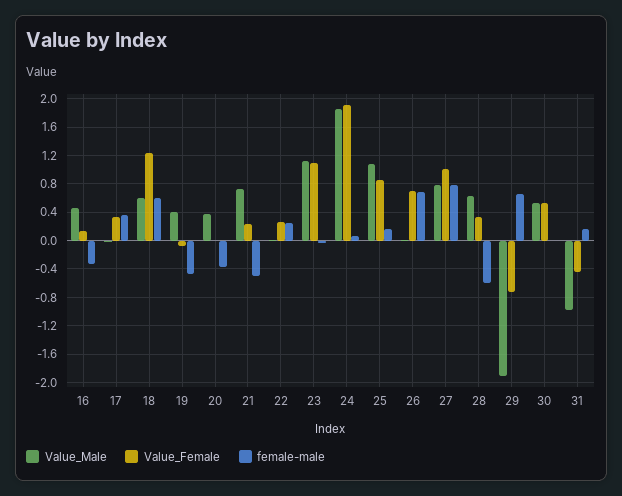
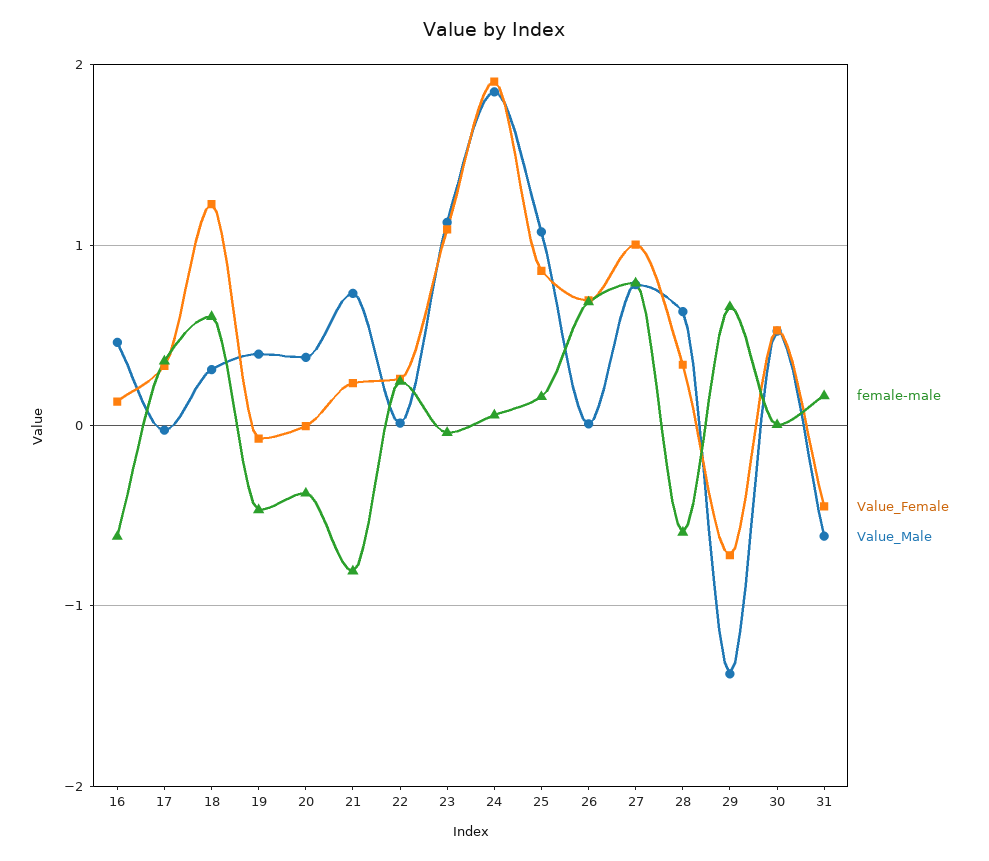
  {
    "Value_Male": {
      "16": 0.5,
      "17": 0,
-     "18": 0.6,
+     "18": 0.3,
      "19": 0.4,
      "20": 0.4,
      "21": 0.7,
      "22": 0,
      "23": 1.1,
      "24": 1.9,
      "25": 1.1,
      "26": 0,
      "27": 0.8,
      "28": 0.6,
-     "29": -1.9,
+     "29": -1.4,
      "30": 0.5,
-     "31": -1
+     "31": -0.6
    },
    "Value_Female": {
      "16": 0.1,
      "17": 0.3,
      "18": 1.2,
      "19": -0.1,
      "20": 0,
      "21": 0.2,
      "22": 0.3,
      "23": 1.1,
      "24": 1.9,
      "25": 0.9,
      "26": 0.7,
      "27": 1,
      "28": 0.3,
      "29": -0.7,
      "30": 0.5,
      "31": -0.4
    },
    "female-male": {
-     "16": -0.3,
+     "16": -0.6,
      "17": 0.4,
      "18": 0.6,
      "19": -0.5,
      "20": -0.4,
-     "21": -0.5,
+     "21": -0.8,
      "22": 0.2,
      "23": 0,
      "24": 0.1,
      "25": 0.2,
      "26": 0.7,
      "27": 0.8,
      "28": -0.6,
      "29": 0.7,
      "30": 0,
      "31": 0.2
    }
  }

